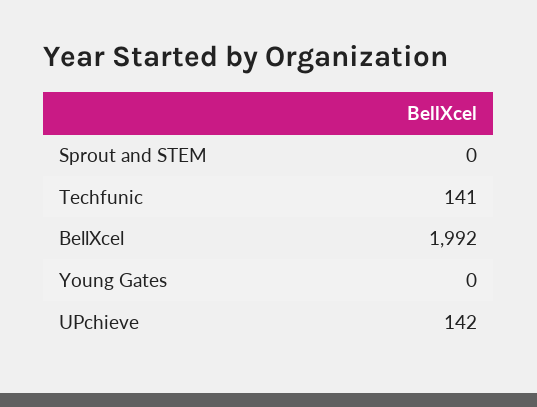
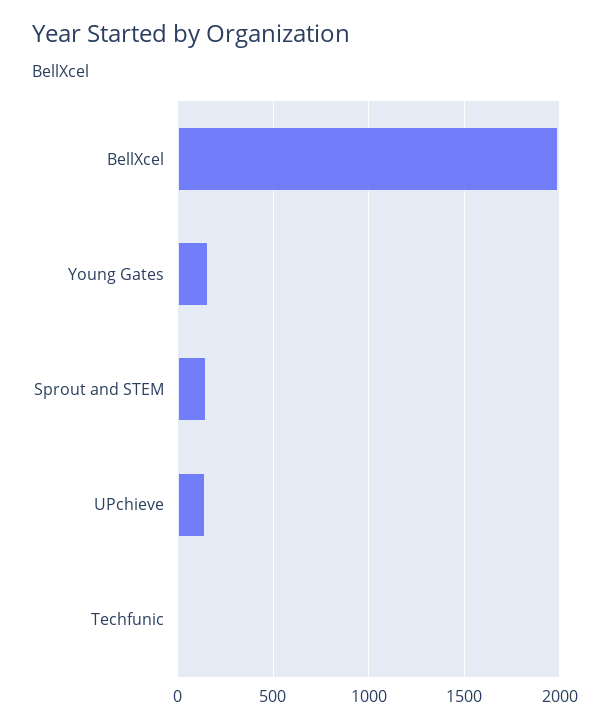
  {
-   "Sprout and STEM": 0,
+   "Sprout and STEM": 150,
-   "Techfunic": 141,
+   "Techfunic": 0,
    "BellXcel": 1992,
-   "Young Gates": 0,
+   "Young Gates": 150,
    "UPchieve": 142
  }

